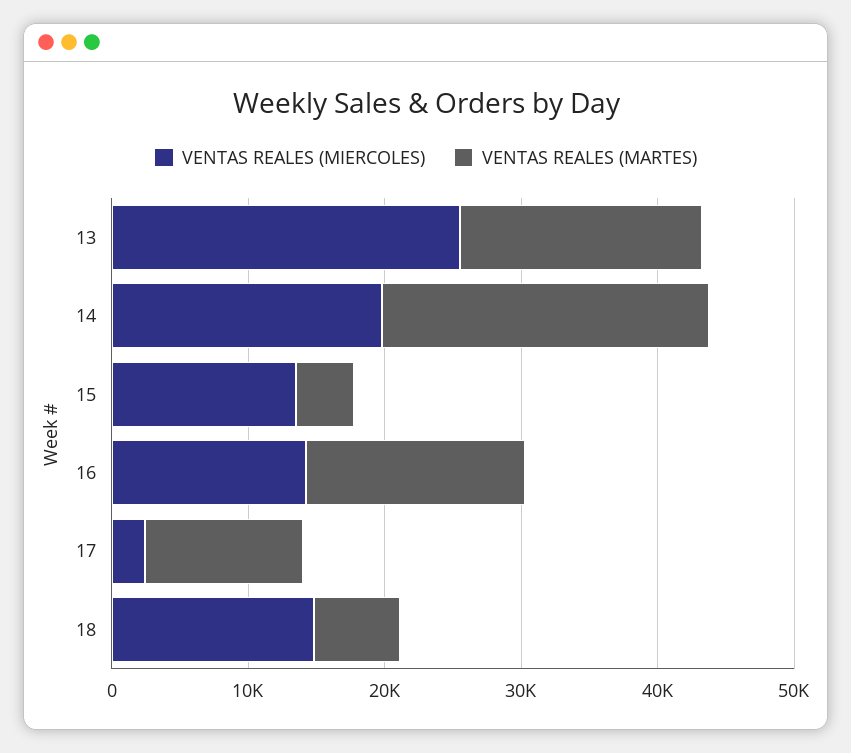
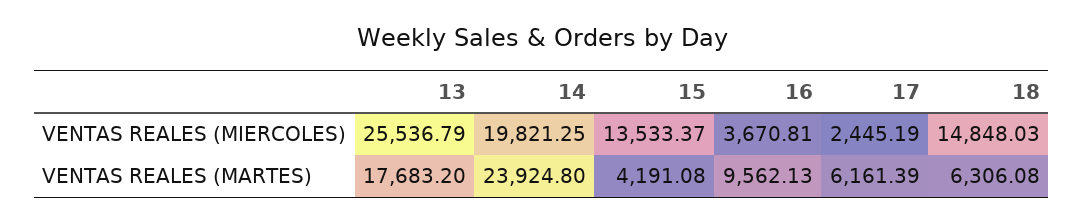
  {
    "VENTAS REALES (MIERCOLES)": {
      "13": 25536.79,
      "14": 19821.25,
      "15": 13533.37,
-     "16": 14000,
+     "16": 3670.81,
      "17": 2445.19,
      "18": 14848.03
    },
    "VENTAS REALES (MARTES)": {
      "13": 17683.2,
      "14": 23924.8,
      "15": 4191.08,
-     "16": 16000,
+     "16": 9562.13,
-     "17": 12000,
+     "17": 6161.39,
      "18": 6306.08
    }
  }

